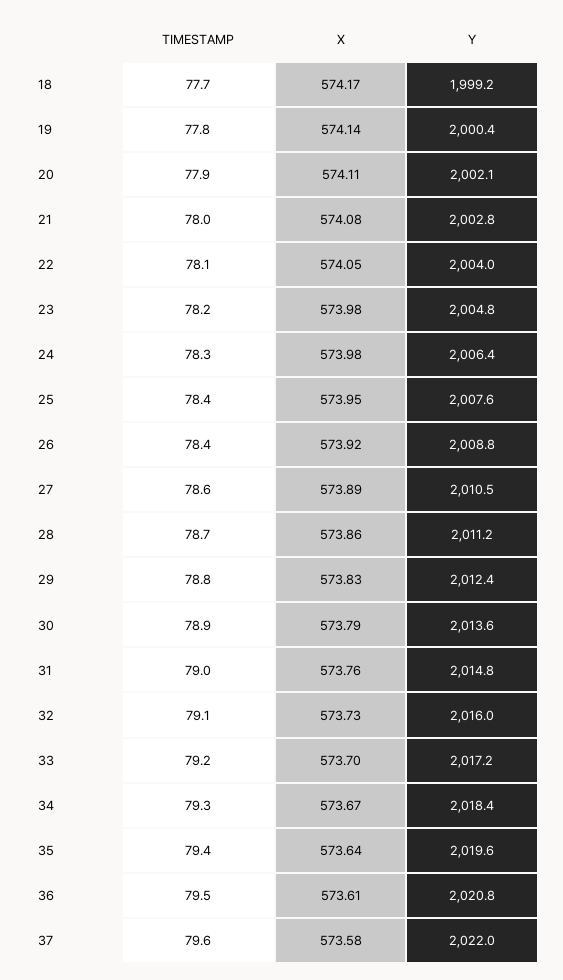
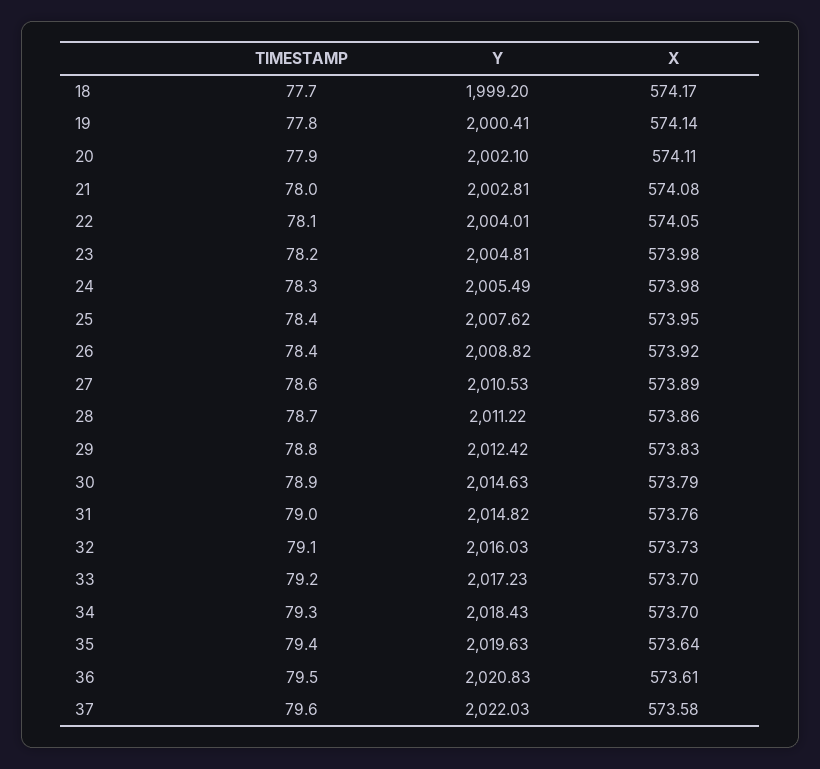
  {
    "TIMESTAMP": {
      "18": 77.7,
      "19": 77.8,
      "20": 77.9,
      "21": 78,
      "22": 78.1,
      "23": 78.2,
      "24": 78.3,
      "25": 78.4,
      "26": 78.4,
      "27": 78.6,
      "28": 78.7,
      "29": 78.8,
      "30": 78.9,
      "31": 79,
      "32": 79.1,
      "33": 79.2,
      "34": 79.3,
      "35": 79.4,
      "36": 79.5,
      "37": 79.6
    },
    "X": {
      "18": 574.17,
      "19": 574.14,
      "20": 574.11,
      "21": 574.08,
      "22": 574.05,
      "23": 573.98,
      "24": 573.98,
      "25": 573.95,
      "26": 573.92,
      "27": 573.89,
      "28": 573.86,
      "29": 573.83,
      "30": 573.79,
      "31": 573.76,
      "32": 573.73,
      "33": 573.7,
-     "34": 573.67,
+     "34": 573.7,
      "35": 573.64,
      "36": 573.61,
      "37": 573.58
    },
    "Y": {
      "18": 1999.2,
      "19": 2000.41,
      "20": 2002.1,
      "21": 2002.81,
      "22": 2004.01,
      "23": 2004.81,
-     "24": 2006.4,
+     "24": 2005.49,
      "25": 2007.62,
      "26": 2008.82,
      "27": 2010.53,
      "28": 2011.22,
      "29": 2012.42,
-     "30": 2013.6,
+     "30": 2014.63,
      "31": 2014.82,
      "32": 2016.03,
      "33": 2017.23,
      "34": 2018.43,
      "35": 2019.63,
      "36": 2020.83,
      "37": 2022.03
    }
  }

